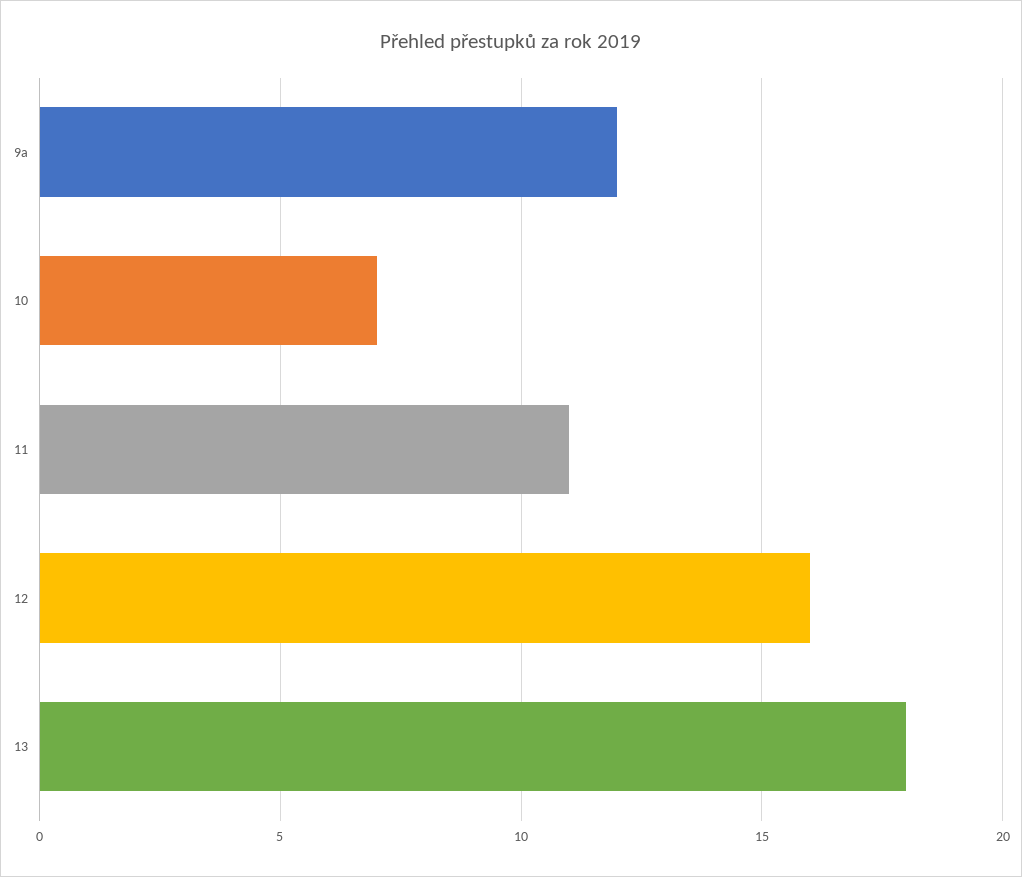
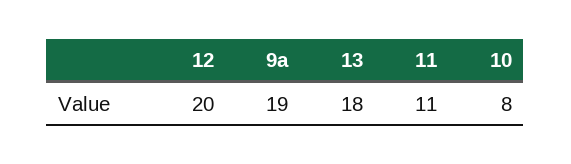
  {
-   "9a": 12,
+   "9a": 19,
-   "10": 7,
+   "10": 8,
    "11": 11,
-   "12": 16,
+   "12": 20,
    "13": 18
  }

